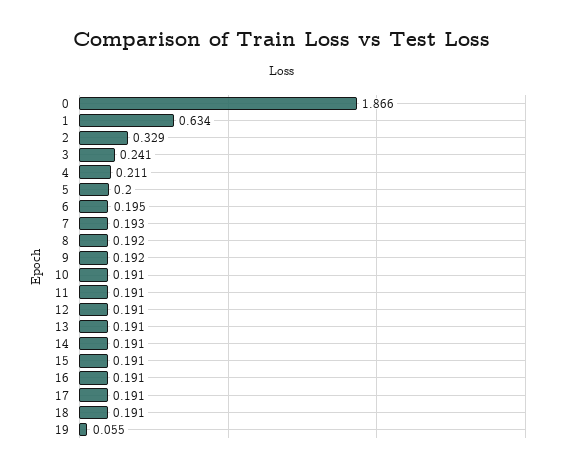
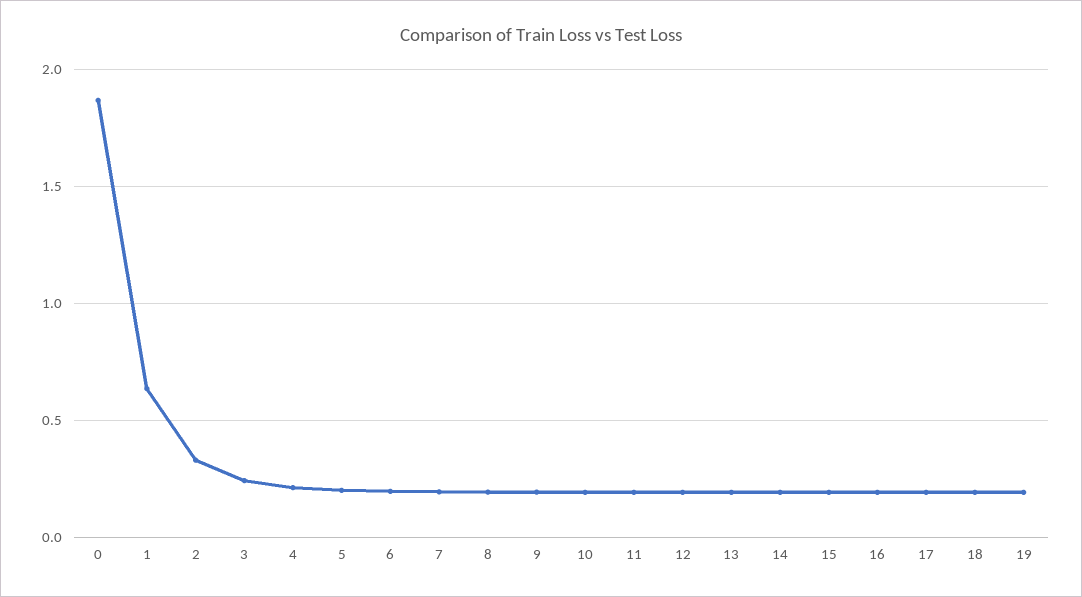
  {
    "0": 1.866,
    "1": 0.634,
    "2": 0.329,
    "3": 0.241,
    "4": 0.211,
    "5": 0.2,
    "6": 0.195,
    "7": 0.193,
    "8": 0.192,
    "9": 0.192,
    "10": 0.191,
    "11": 0.191,
    "12": 0.191,
    "13": 0.191,
    "14": 0.191,
    "15": 0.191,
    "16": 0.191,
    "17": 0.191,
    "18": 0.191,
-   "19": 0.055
+   "19": 0.2
  }

